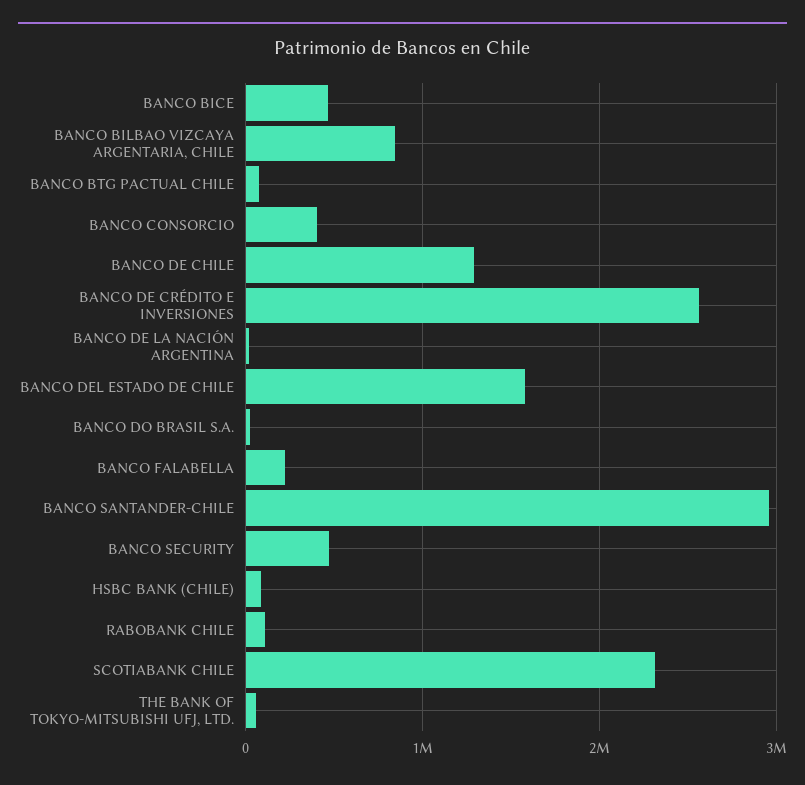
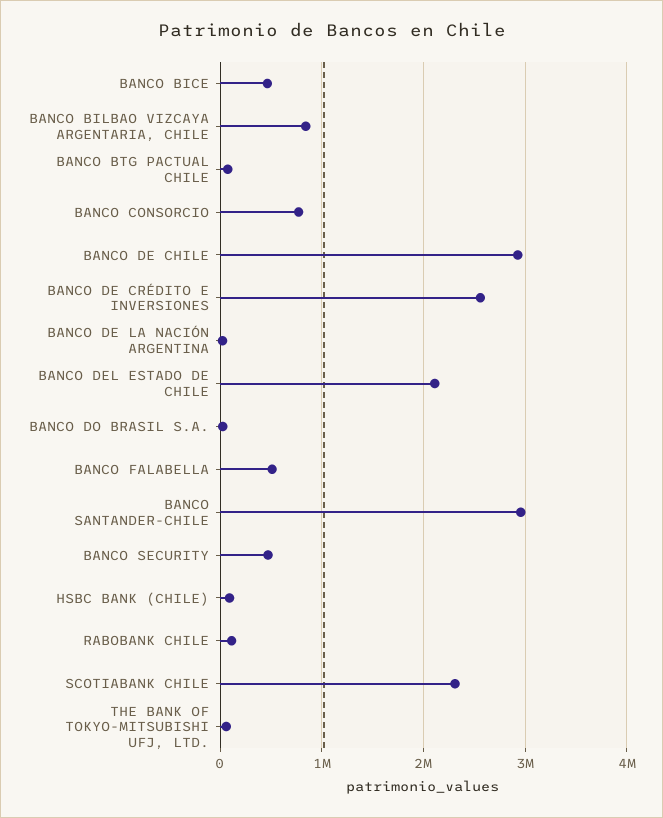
  {
    "BANCO BICE": 500000,
    "BANCO BILBAO VIZCAYA ARGENTARIA, CHILE": 800000,
    "BANCO BTG PACTUAL CHILE": 100000,
-   "BANCO CONSORCIO": 400000,
+   "BANCO CONSORCIO": 800000,
-   "BANCO DE CHILE": 1300000,
+   "BANCO DE CHILE": 2900000,
    "BANCO DE CRÉDITO E INVERSIONES": 2600000,
    "BANCO DE LA NACIÓN ARGENTINA": 0,
-   "BANCO DEL ESTADO DE CHILE": 1600000,
+   "BANCO DEL ESTADO DE CHILE": 2100000,
    "BANCO DO BRASIL S.A.": 0,
-   "BANCO FALABELLA": 200000,
+   "BANCO FALABELLA": 500000,
    "BANCO SANTANDER-CHILE": 3000000,
    "BANCO SECURITY": 500000,
    "HSBC BANK (CHILE)": 100000,
    "RABOBANK CHILE": 100000,
    "SCOTIABANK CHILE": 2300000,
    "THE BANK OF TOKYO-MITSUBISHI UFJ, LTD.": 100000
  }

